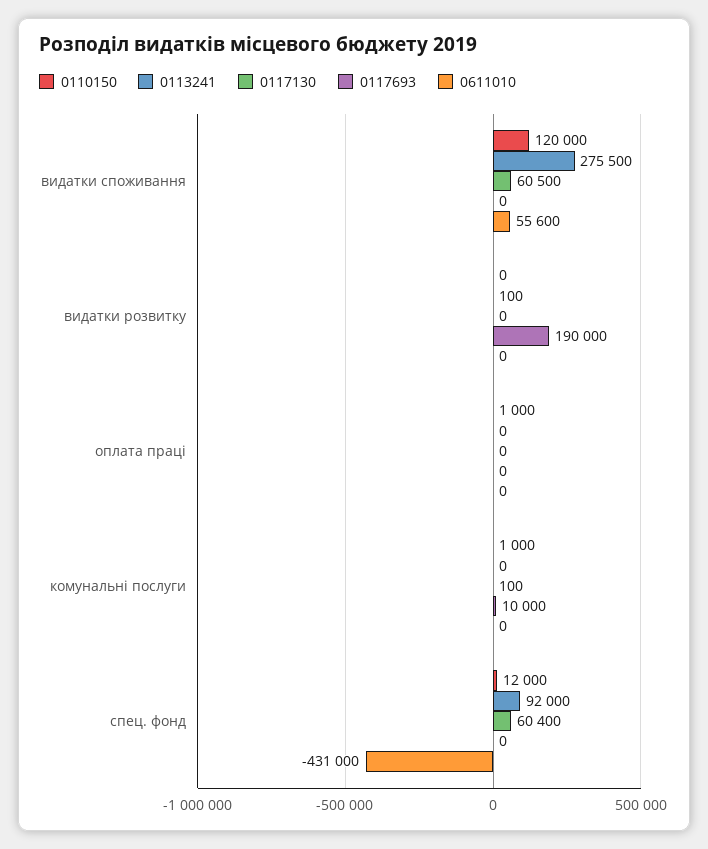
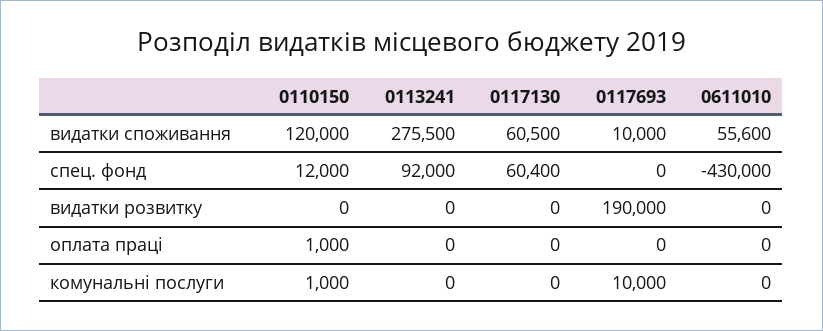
  {
    "0110150": {
      "видатки споживання": 120000,
      "видатки розвитку": 0,
      "оплата праці": 1000,
      "комунальні послуги": 1000,
      "спец. фонд": 12000
    },
    "0113241": {
      "видатки споживання": 275500,
-     "видатки розвитку": 100,
+     "видатки розвитку": 0,
      "оплата праці": 0,
      "комунальні послуги": 0,
      "спец. фонд": 92000
    },
    "0117130": {
      "видатки споживання": 60500,
      "видатки розвитку": 0,
      "оплата праці": 0,
-     "комунальні послуги": 100,
+     "комунальні послуги": 0,
      "спец. фонд": 60400
    },
    "0117693": {
-     "видатки споживання": 0,
+     "видатки споживання": 10000,
      "видатки розвитку": 190000,
      "оплата праці": 0,
      "комунальні послуги": 10000,
      "спец. фонд": 0
    },
    "0611010": {
      "видатки споживання": 55600,
      "видатки розвитку": 0,
      "оплата праці": 0,
      "комунальні послуги": 0,
-     "спец. фонд": -431000
+     "спец. фонд": -430000
    }
  }

